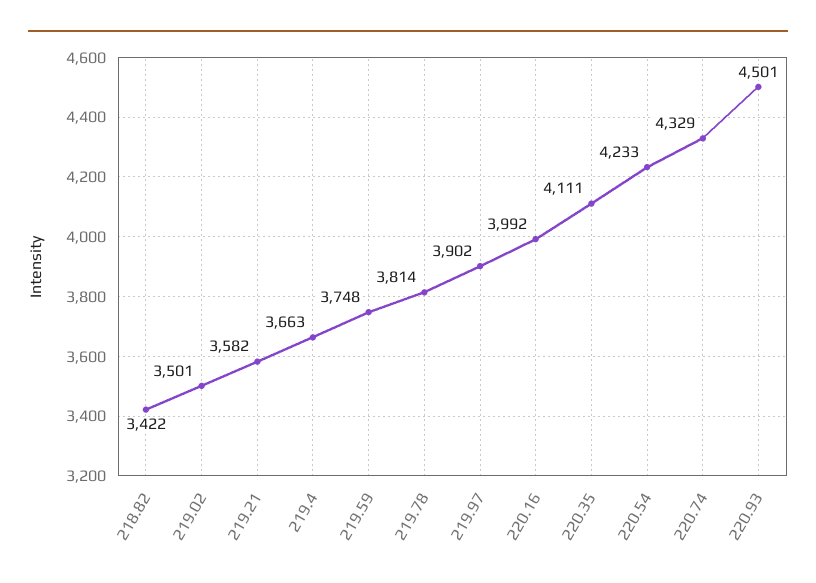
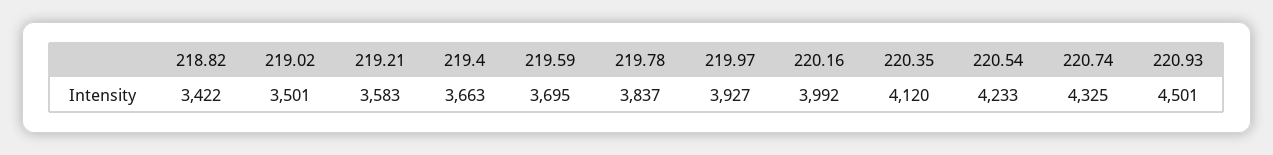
  {
    "218.82": 3422,
    "219.02": 3501,
-   "219.21": 3582,
+   "219.21": 3583,
    "219.4": 3663,
-   "219.59": 3748,
+   "219.59": 3695,
-   "219.78": 3814,
+   "219.78": 3837,
-   "219.97": 3902,
+   "219.97": 3927,
    "220.16": 3992,
-   "220.35": 4111,
+   "220.35": 4120,
    "220.54": 4233,
-   "220.74": 4329,
+   "220.74": 4325,
    "220.93": 4501
  }

